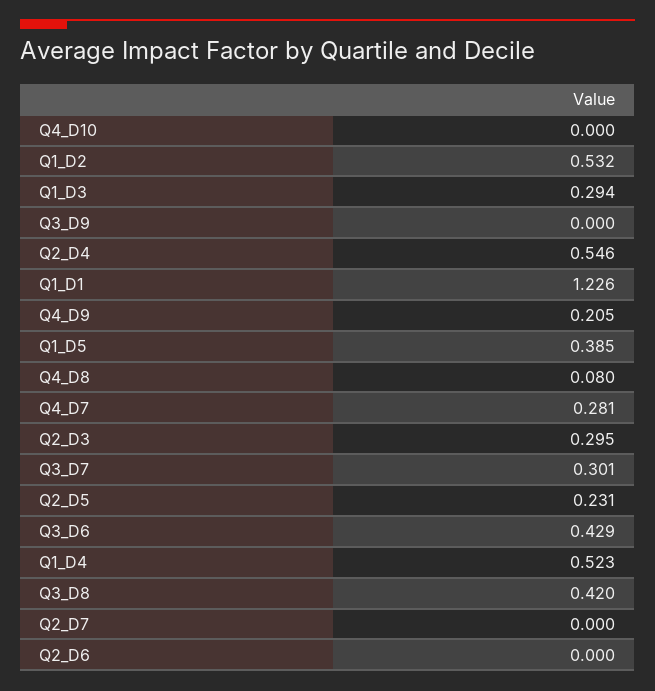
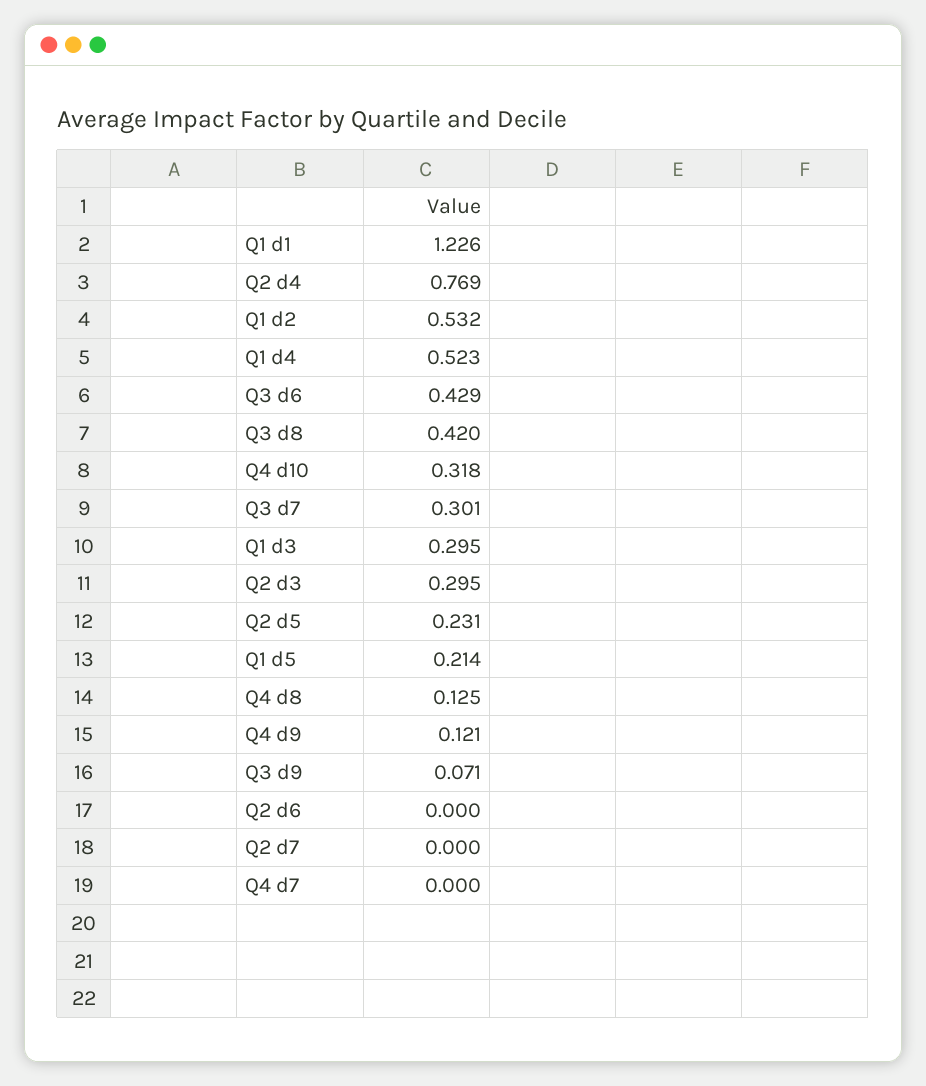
  {
-   "Q4_D10": 0,
+   "Q4_D10": 0.318,
    "Q1_D2": 0.532,
-   "Q1_D3": 0.294,
+   "Q1_D3": 0.295,
-   "Q3_D9": 0,
+   "Q3_D9": 0.071,
-   "Q2_D4": 0.546,
+   "Q2_D4": 0.769,
    "Q1_D1": 1.226,
-   "Q4_D9": 0.205,
+   "Q4_D9": 0.121,
-   "Q1_D5": 0.385,
+   "Q1_D5": 0.214,
-   "Q4_D8": 0.08,
+   "Q4_D8": 0.125,
-   "Q4_D7": 0.281,
+   "Q4_D7": 0,
    "Q2_D3": 0.295,
    "Q3_D7": 0.301,
    "Q2_D5": 0.231,
    "Q3_D6": 0.429,
    "Q1_D4": 0.523,
    "Q3_D8": 0.42,
    "Q2_D7": 0,
    "Q2_D6": 0
  }

